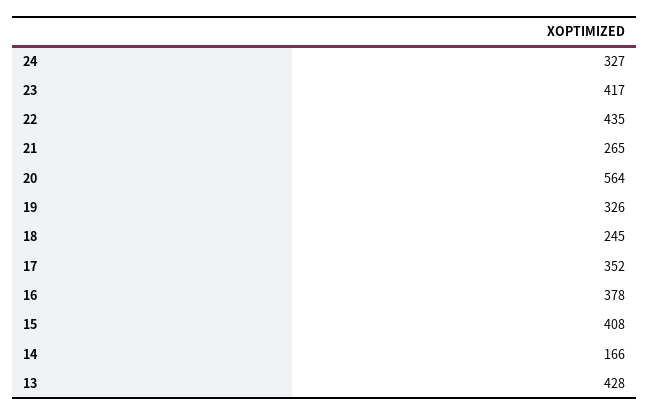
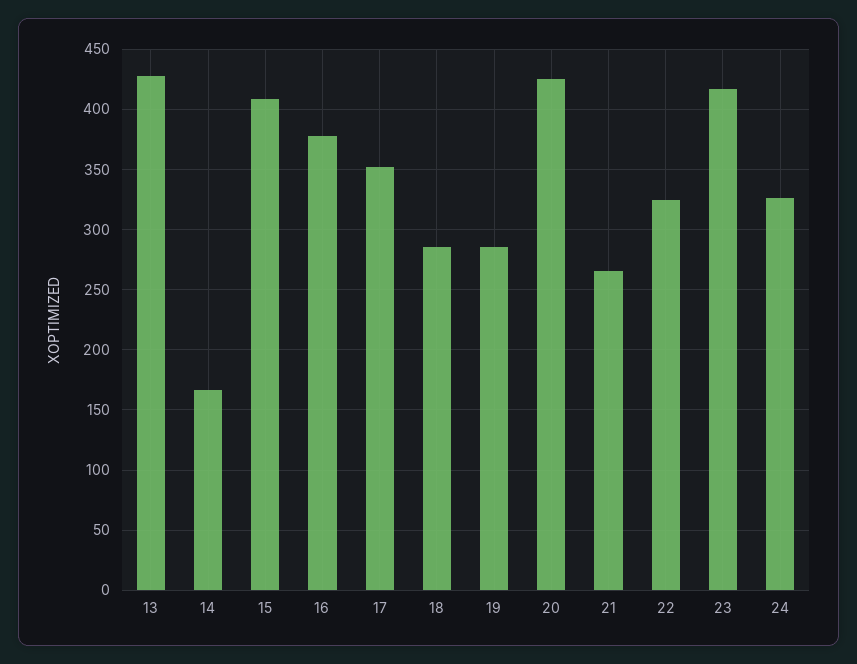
  {
    "24": 327,
    "23": 417,
-   "22": 435,
+   "22": 325,
    "21": 265,
-   "20": 564,
+   "20": 425,
-   "19": 326,
+   "19": 285,
-   "18": 245,
+   "18": 285,
    "17": 352,
    "16": 378,
    "15": 408,
    "14": 166,
    "13": 428
  }

